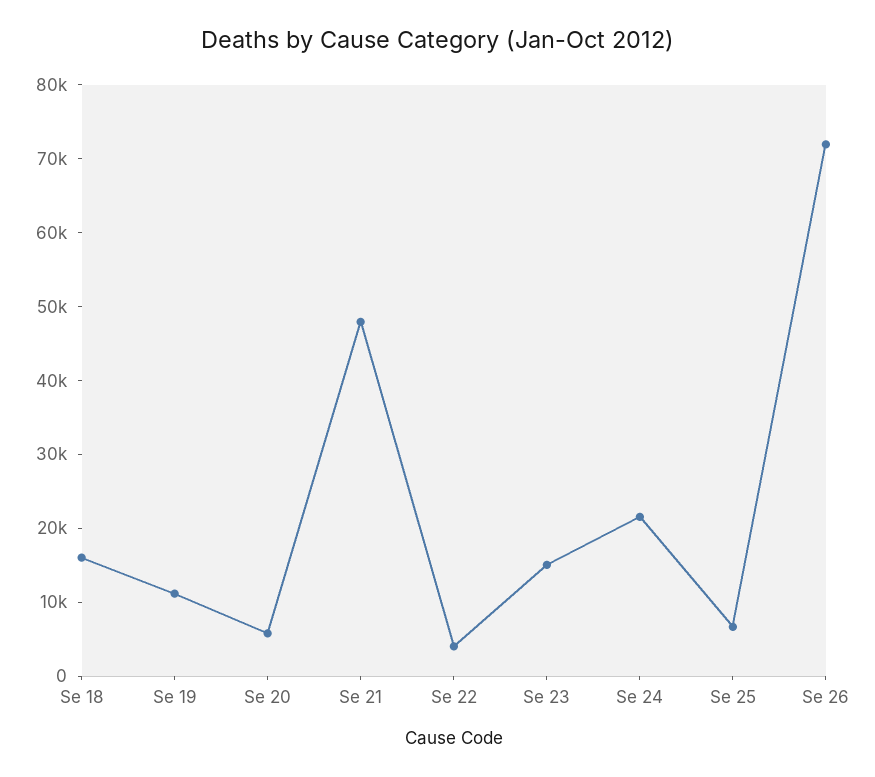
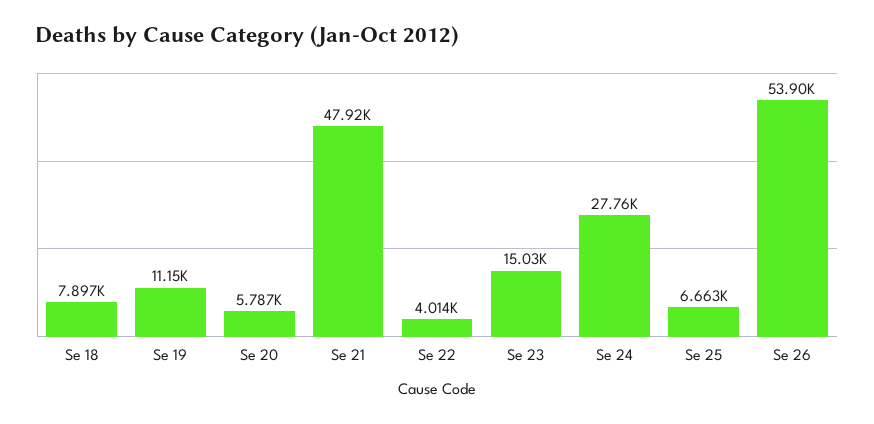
  {
-   "Se 18": 16000,
+   "Se 18": 7897,
    "Se 19": 11150,
    "Se 20": 5787,
    "Se 21": 47920,
    "Se 22": 4014,
    "Se 23": 15030,
-   "Se 24": 22000,
+   "Se 24": 27760,
    "Se 25": 6663,
-   "Se 26": 72000
+   "Se 26": 53900
  }

